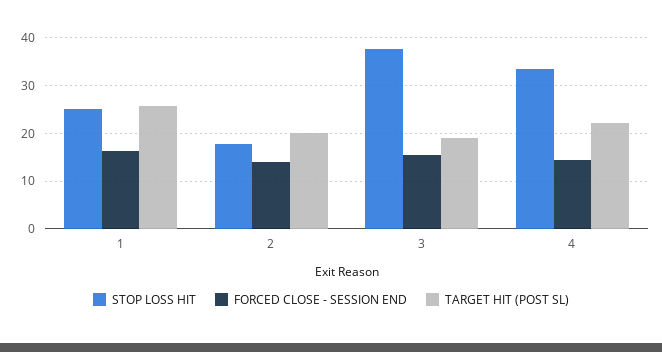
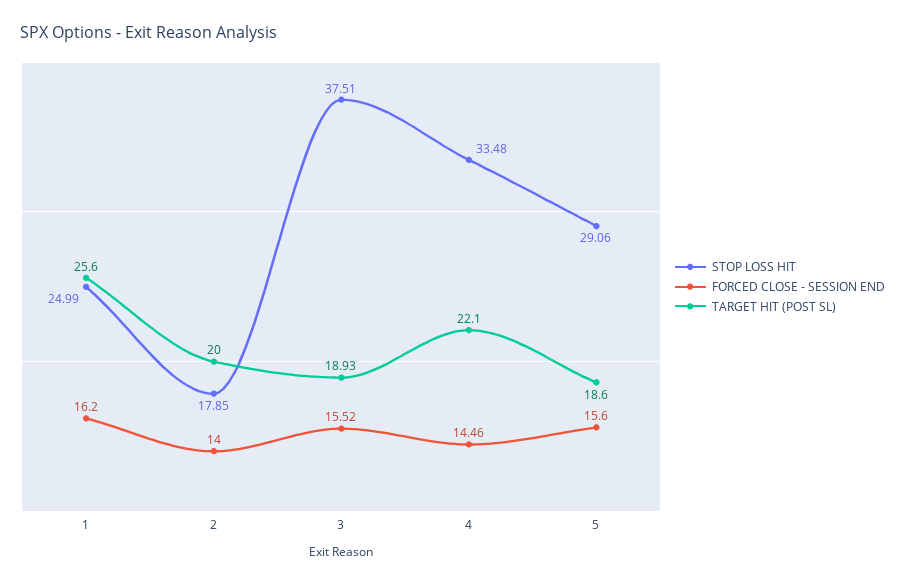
  {
    "STOP LOSS HIT": {
      "1": 24.99,
      "2": 17.85,
      "3": 37.51,
-     "4": 33.48
+     "4": 33.48,
+     "5": 29.06
    },
    "FORCED CLOSE - SESSION END": {
      "1": 16.2,
      "2": 14,
      "3": 15.52,
-     "4": 14.46
+     "4": 14.46,
+     "5": 15.6
    },
    "TARGET HIT (POST SL)": {
      "1": 25.6,
      "2": 20,
      "3": 18.93,
-     "4": 22.1
+     "4": 22.1,
+     "5": 18.6
    }
  }

